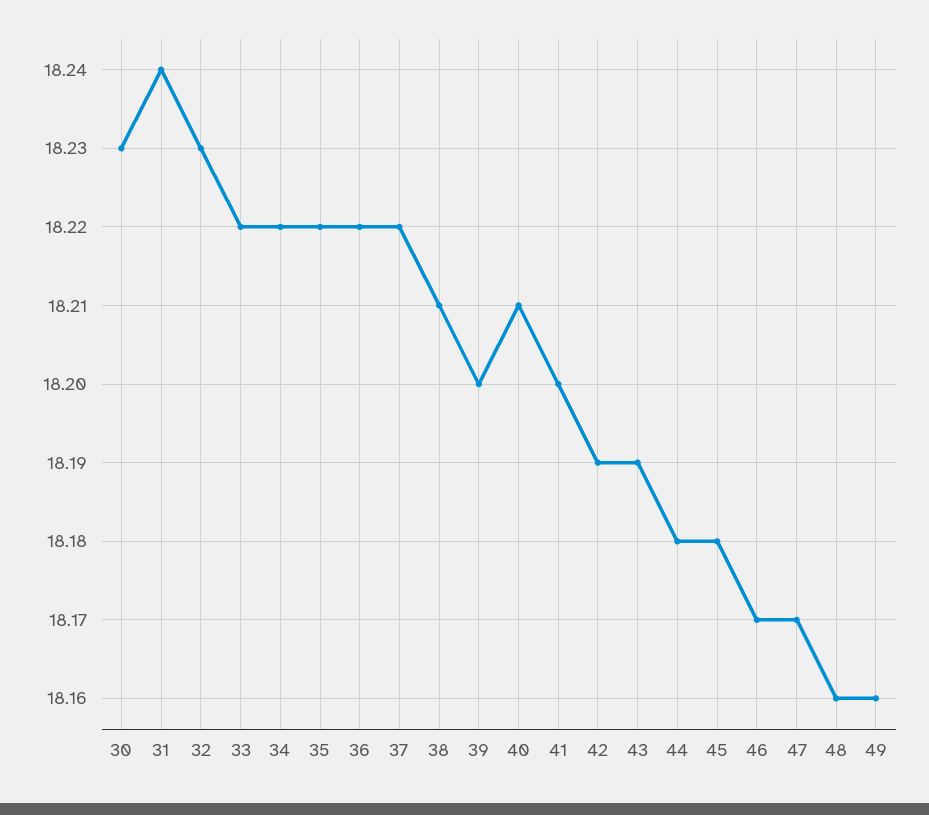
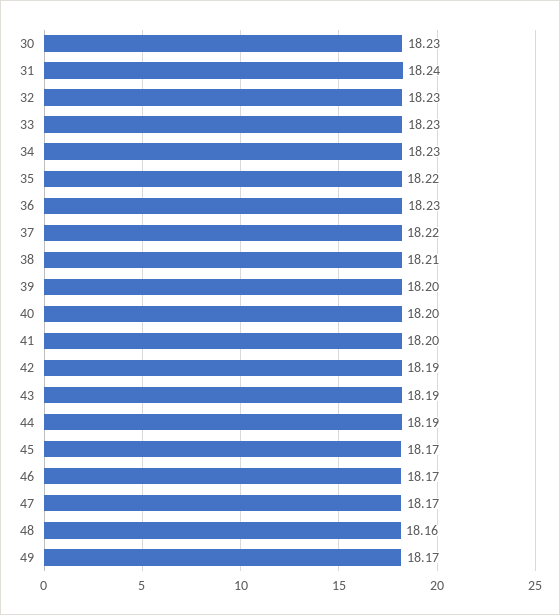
  {
    "30": 18.23,
    "31": 18.24,
    "32": 18.23,
-   "33": 18.22,
+   "33": 18.23,
-   "34": 18.22,
+   "34": 18.23,
    "35": 18.22,
-   "36": 18.22,
+   "36": 18.23,
    "37": 18.22,
    "38": 18.21,
    "39": 18.2,
-   "40": 18.21,
+   "40": 18.2,
    "41": 18.2,
    "42": 18.19,
    "43": 18.19,
-   "44": 18.18,
+   "44": 18.19,
-   "45": 18.18,
+   "45": 18.17,
    "46": 18.17,
    "47": 18.17,
    "48": 18.16,
-   "49": 18.16
+   "49": 18.17
  }

